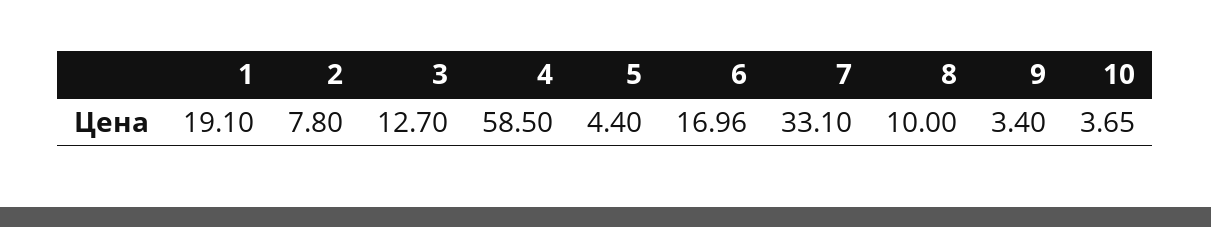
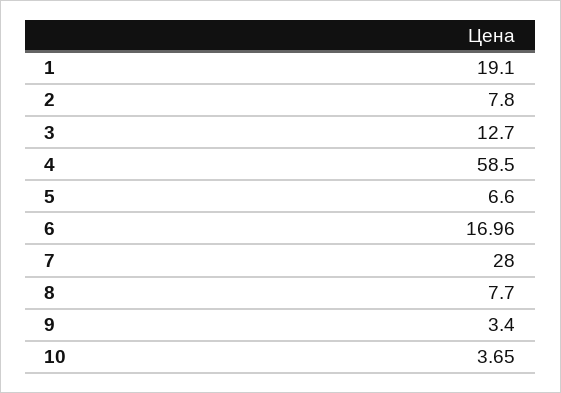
  {
    "1": 19.1,
    "2": 7.8,
    "3": 12.7,
    "4": 58.5,
-   "5": 4.4,
+   "5": 6.6,
    "6": 16.96,
-   "7": 33.1,
+   "7": 28,
-   "8": 10,
+   "8": 7.7,
    "9": 3.4,
    "10": 3.65
  }

